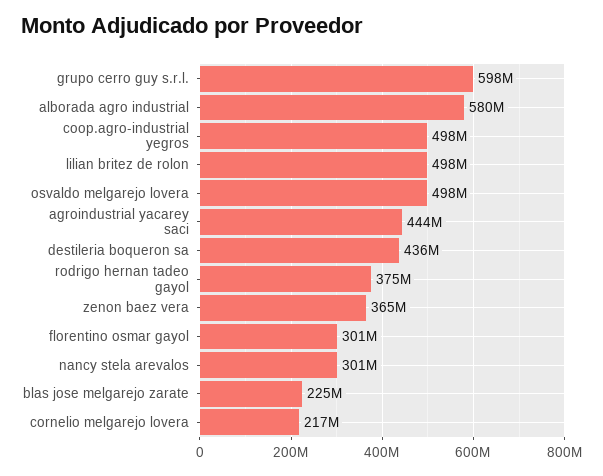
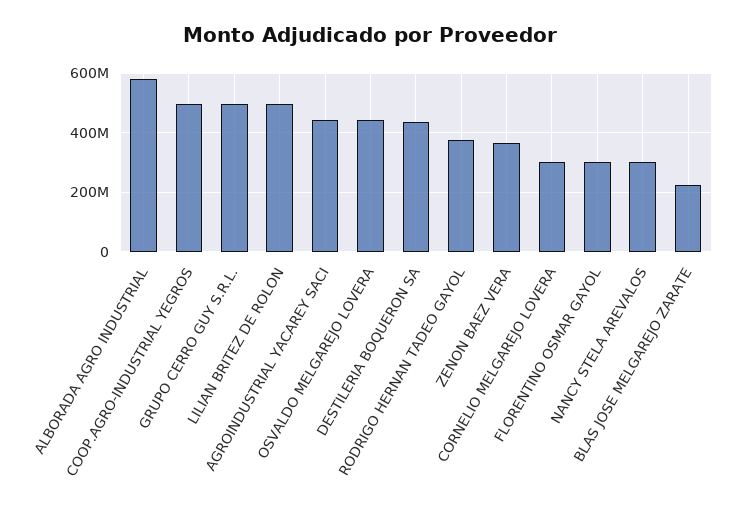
  {
-   "grupo cerro guy s.r.l.": 598000000,
+   "grupo cerro guy s.r.l.": 500000000,
    "alborada agro industrial": 580000000,
    "coop.agro-industrial yegros": 498000000,
    "lilian britez de rolon": 498000000,
-   "osvaldo melgarejo lovera": 498000000,
+   "osvaldo melgarejo lovera": 450000000,
    "agroindustrial yacarey saci": 444000000,
    "destileria boqueron sa": 436000000,
    "rodrigo hernan tadeo gayol": 375000000,
    "zenon baez vera": 365000000,
    "florentino osmar gayol": 301000000,
    "nancy stela arevalos": 301000000,
    "blas jose melgarejo zarate": 225000000,
-   "cornelio melgarejo lovera": 217000000
+   "cornelio melgarejo lovera": 300000000
  }

